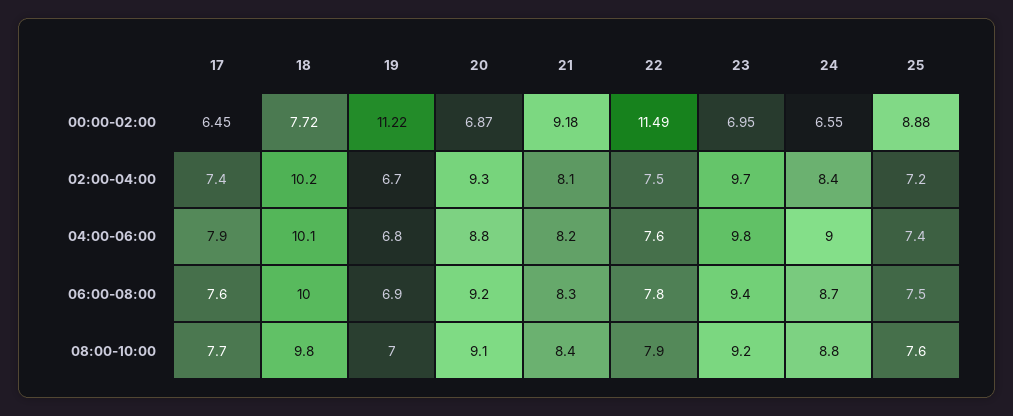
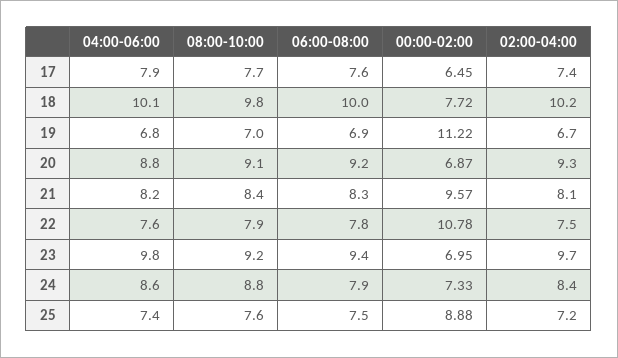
  {
    "17": {
      "00:00-02:00": 6.45,
      "02:00-04:00": 7.4,
      "04:00-06:00": 7.9,
      "06:00-08:00": 7.6,
      "08:00-10:00": 7.7
    },
    "18": {
      "00:00-02:00": 7.72,
      "02:00-04:00": 10.2,
      "04:00-06:00": 10.1,
      "06:00-08:00": 10,
      "08:00-10:00": 9.8
    },
    "19": {
      "00:00-02:00": 11.22,
      "02:00-04:00": 6.7,
      "04:00-06:00": 6.8,
      "06:00-08:00": 6.9,
      "08:00-10:00": 7
    },
    "20": {
      "00:00-02:00": 6.87,
      "02:00-04:00": 9.3,
      "04:00-06:00": 8.8,
      "06:00-08:00": 9.2,
      "08:00-10:00": 9.1
    },
    "21": {
-     "00:00-02:00": 9.18,
+     "00:00-02:00": 9.57,
      "02:00-04:00": 8.1,
      "04:00-06:00": 8.2,
      "06:00-08:00": 8.3,
      "08:00-10:00": 8.4
    },
    "22": {
-     "00:00-02:00": 11.49,
+     "00:00-02:00": 10.78,
      "02:00-04:00": 7.5,
      "04:00-06:00": 7.6,
      "06:00-08:00": 7.8,
      "08:00-10:00": 7.9
    },
    "23": {
      "00:00-02:00": 6.95,
      "02:00-04:00": 9.7,
      "04:00-06:00": 9.8,
      "06:00-08:00": 9.4,
      "08:00-10:00": 9.2
    },
    "24": {
-     "00:00-02:00": 6.55,
+     "00:00-02:00": 7.33,
      "02:00-04:00": 8.4,
-     "04:00-06:00": 9,
+     "04:00-06:00": 8.6,
-     "06:00-08:00": 8.7,
+     "06:00-08:00": 7.9,
      "08:00-10:00": 8.8
    },
    "25": {
      "00:00-02:00": 8.88,
      "02:00-04:00": 7.2,
      "04:00-06:00": 7.4,
      "06:00-08:00": 7.5,
      "08:00-10:00": 7.6
    }
  }

